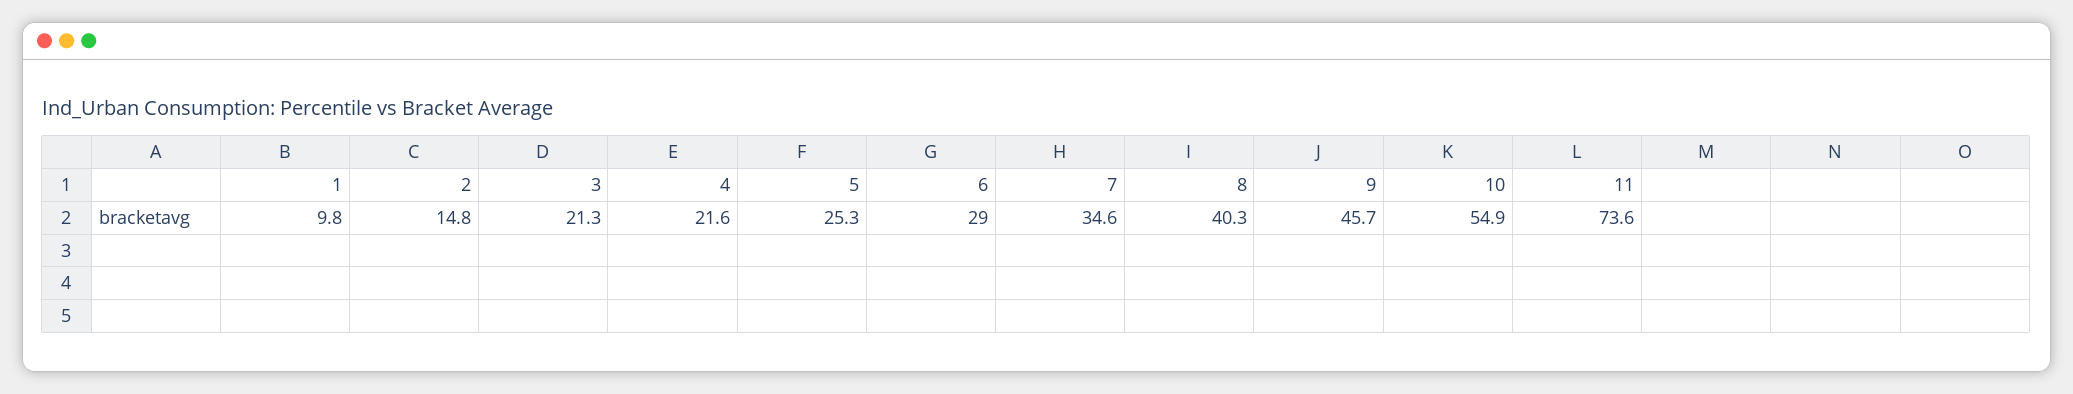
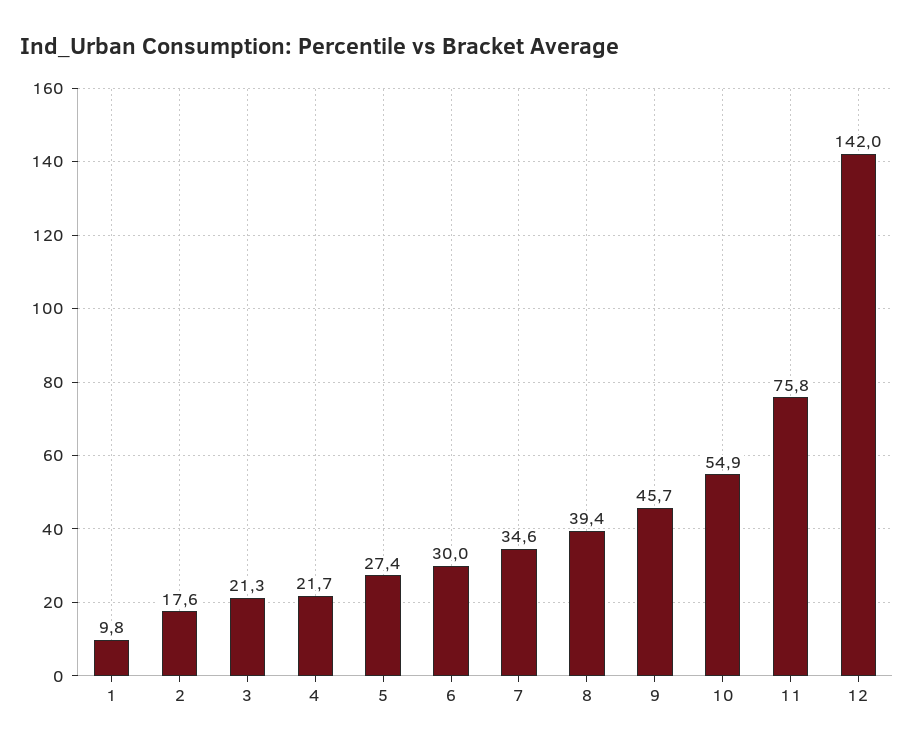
  {
    "1": 9.8,
-   "2": 14.8,
+   "2": 17.6,
    "3": 21.3,
-   "4": 21.6,
+   "4": 21.7,
-   "5": 25.3,
+   "5": 27.4,
-   "6": 29,
+   "6": 30,
    "7": 34.6,
-   "8": 40.3,
+   "8": 39.4,
    "9": 45.7,
    "10": 54.9,
-   "11": 73.6
+   "11": 75.8,
+   "12": 142
  }

